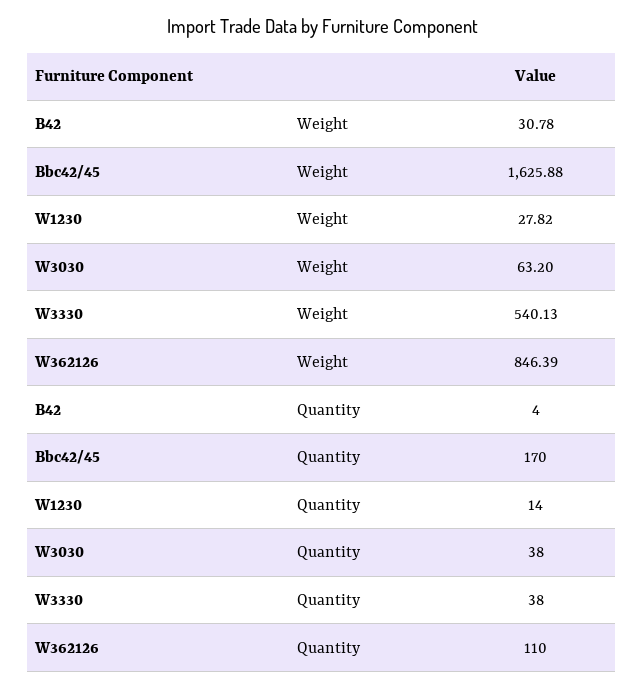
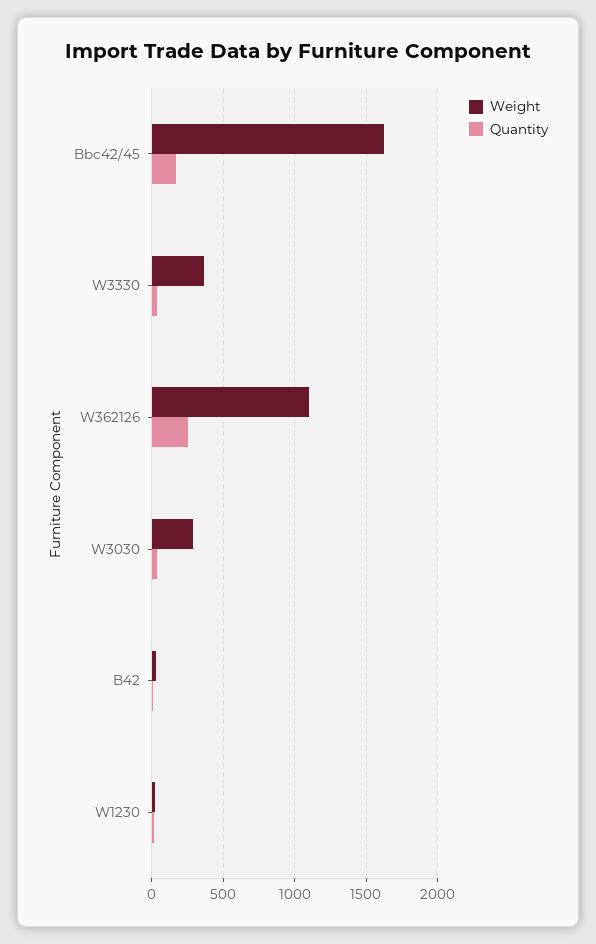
  {
    "Weight": {
      "B42": 30.78,
      "Bbc42/45": 1625.88,
      "W1230": 27.82,
-     "W3030": 63.2,
+     "W3030": 300,
-     "W3330": 540.13,
+     "W3330": 350,
-     "W362126": 846.39
+     "W362126": 1100
    },
    "Quantity": {
      "B42": 4,
      "Bbc42/45": 170,
      "W1230": 14,
      "W3030": 38,
      "W3330": 38,
-     "W362126": 110
+     "W362126": 250
    }
  }

